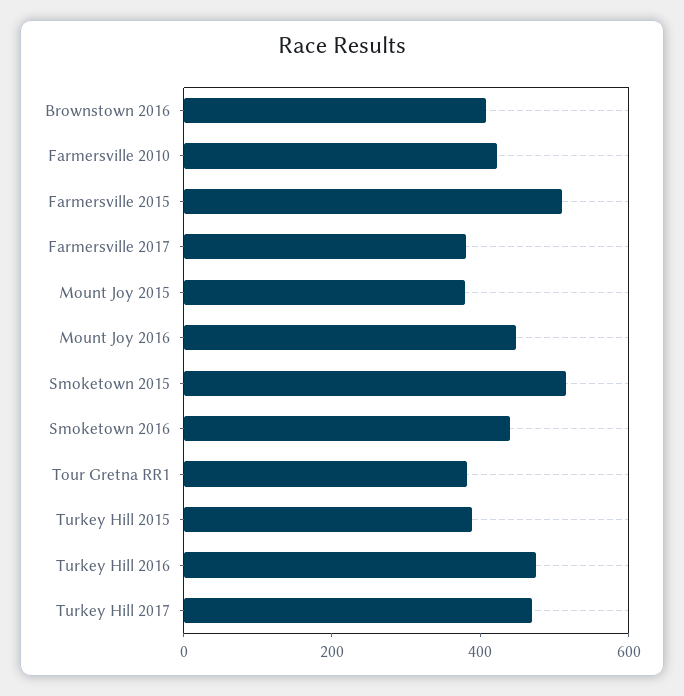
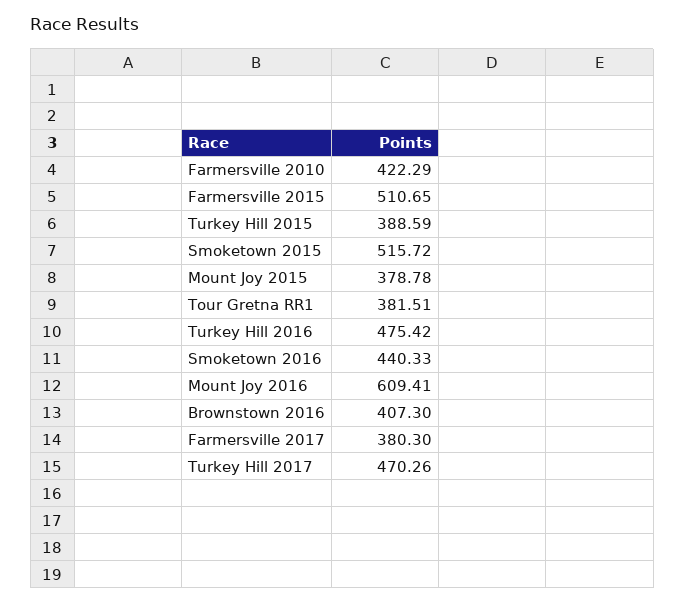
  {
    "Brownstown 2016": 407.3,
    "Farmersville 2010": 422.29,
    "Farmersville 2015": 510.65,
    "Farmersville 2017": 380.3,
    "Mount Joy 2015": 378.78,
-   "Mount Joy 2016": 450,
+   "Mount Joy 2016": 609.41,
    "Smoketown 2015": 515.72,
    "Smoketown 2016": 440.33,
    "Tour Gretna RR1": 381.51,
    "Turkey Hill 2015": 388.59,
    "Turkey Hill 2016": 475.42,
    "Turkey Hill 2017": 470.26
  }

